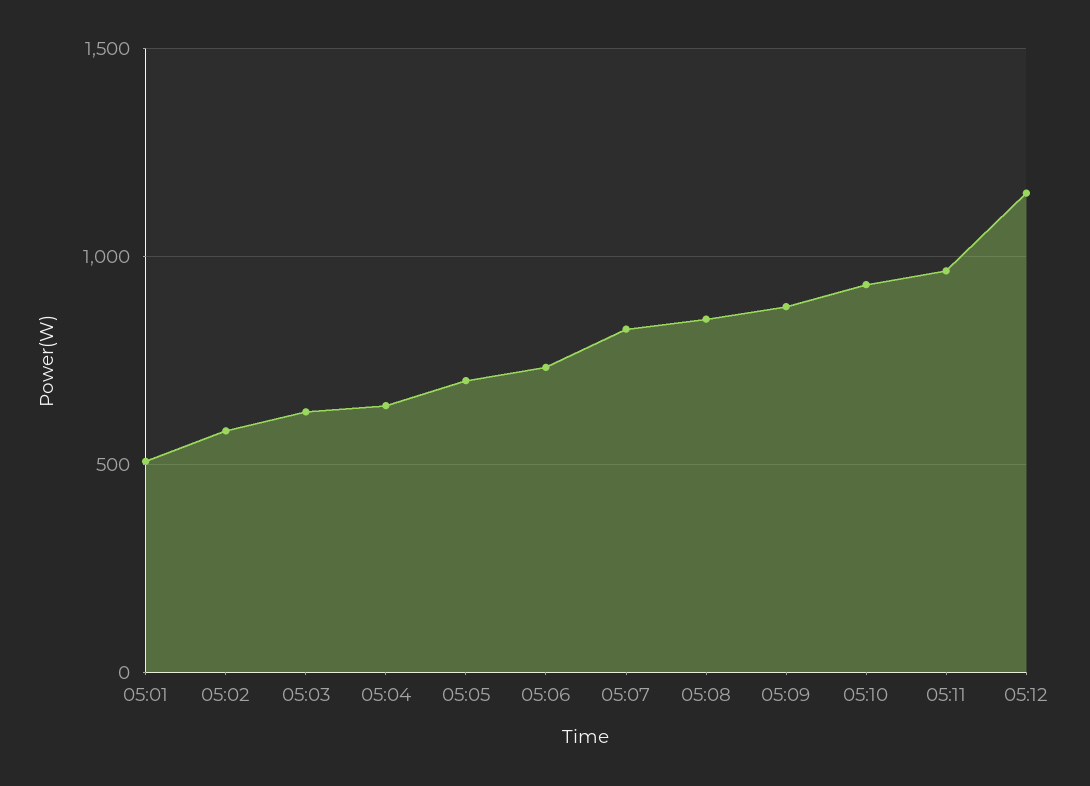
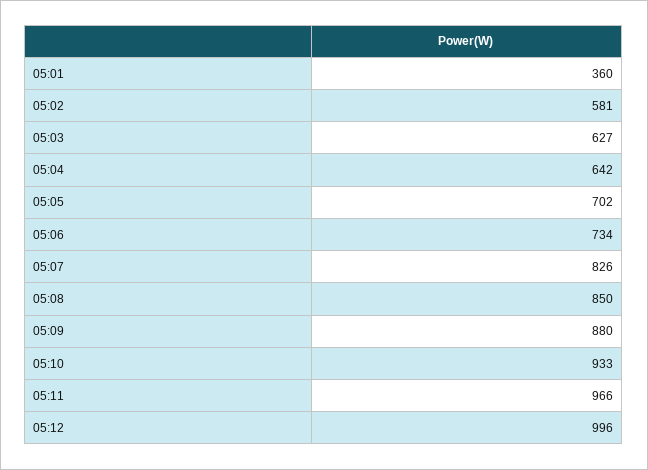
  {
-   "05:01": 500,
+   "05:01": 360,
    "05:02": 581,
    "05:03": 627,
    "05:04": 642,
    "05:05": 702,
    "05:06": 734,
    "05:07": 826,
    "05:08": 850,
    "05:09": 880,
    "05:10": 933,
    "05:11": 966,
-   "05:12": 1150
+   "05:12": 996
  }

